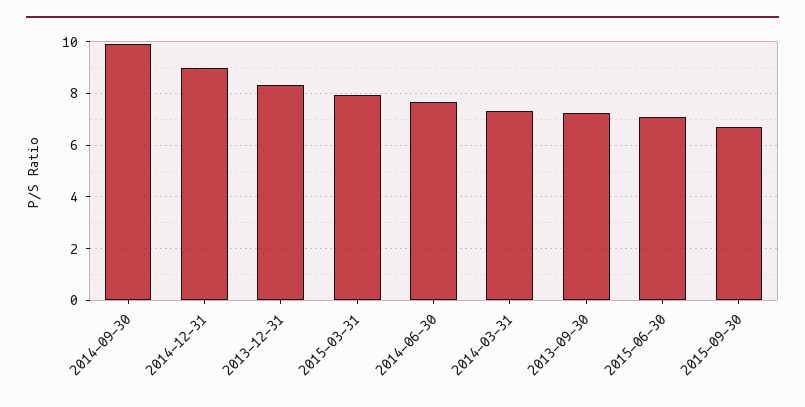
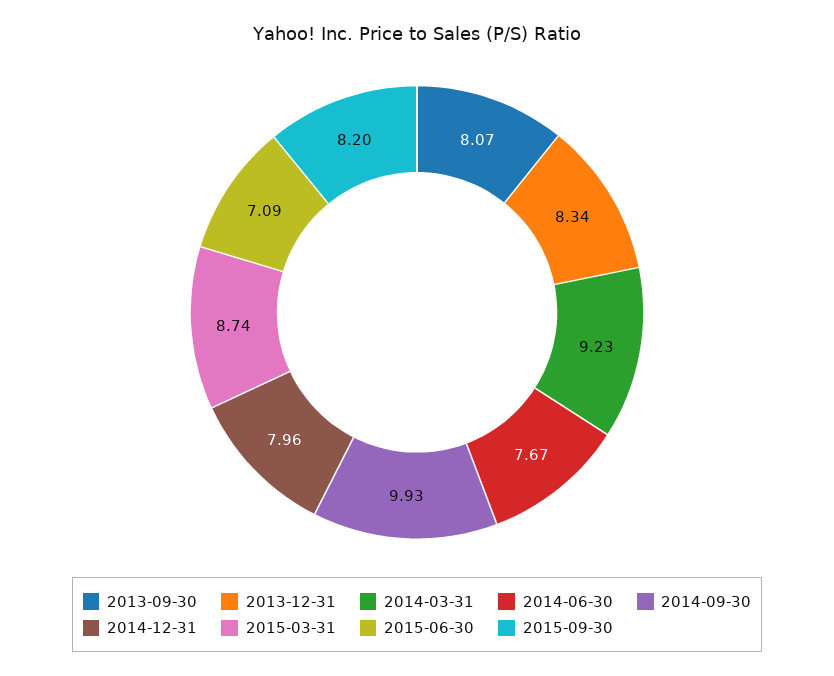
  {
    "2014-09-30": 9.93,
-   "2014-12-31": 9,
+   "2014-12-31": 7.96,
    "2013-12-31": 8.34,
-   "2015-03-31": 8,
+   "2015-03-31": 8.74,
    "2014-06-30": 7.67,
-   "2014-03-31": 7.25,
+   "2014-03-31": 9.23,
-   "2013-09-30": 7.25,
+   "2013-09-30": 8.07,
    "2015-06-30": 7.09,
-   "2015-09-30": 6.75
+   "2015-09-30": 8.2
  }

